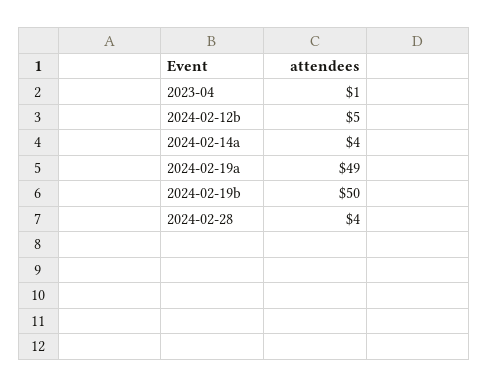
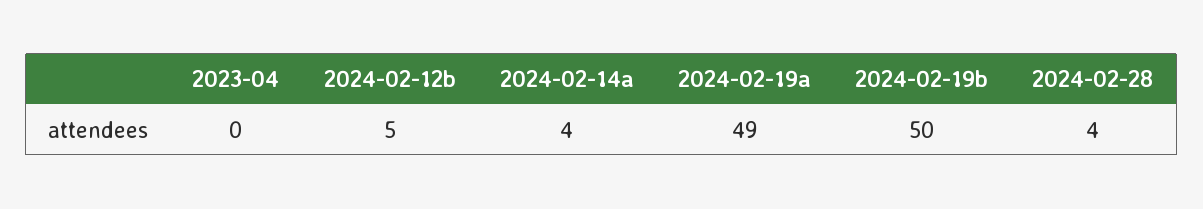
  {
-   "2023-04": 1,
+   "2023-04": 0,
    "2024-02-12b": 5,
    "2024-02-14a": 4,
    "2024-02-19a": 49,
    "2024-02-19b": 50,
    "2024-02-28": 4
  }

